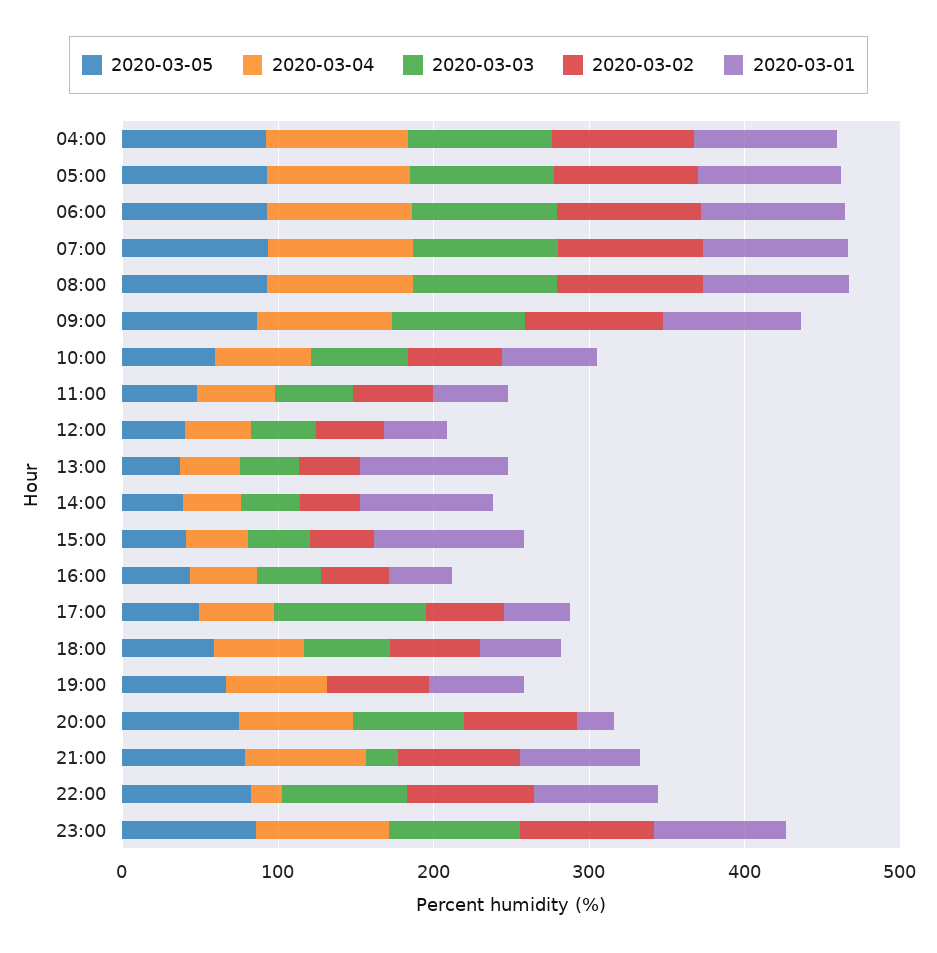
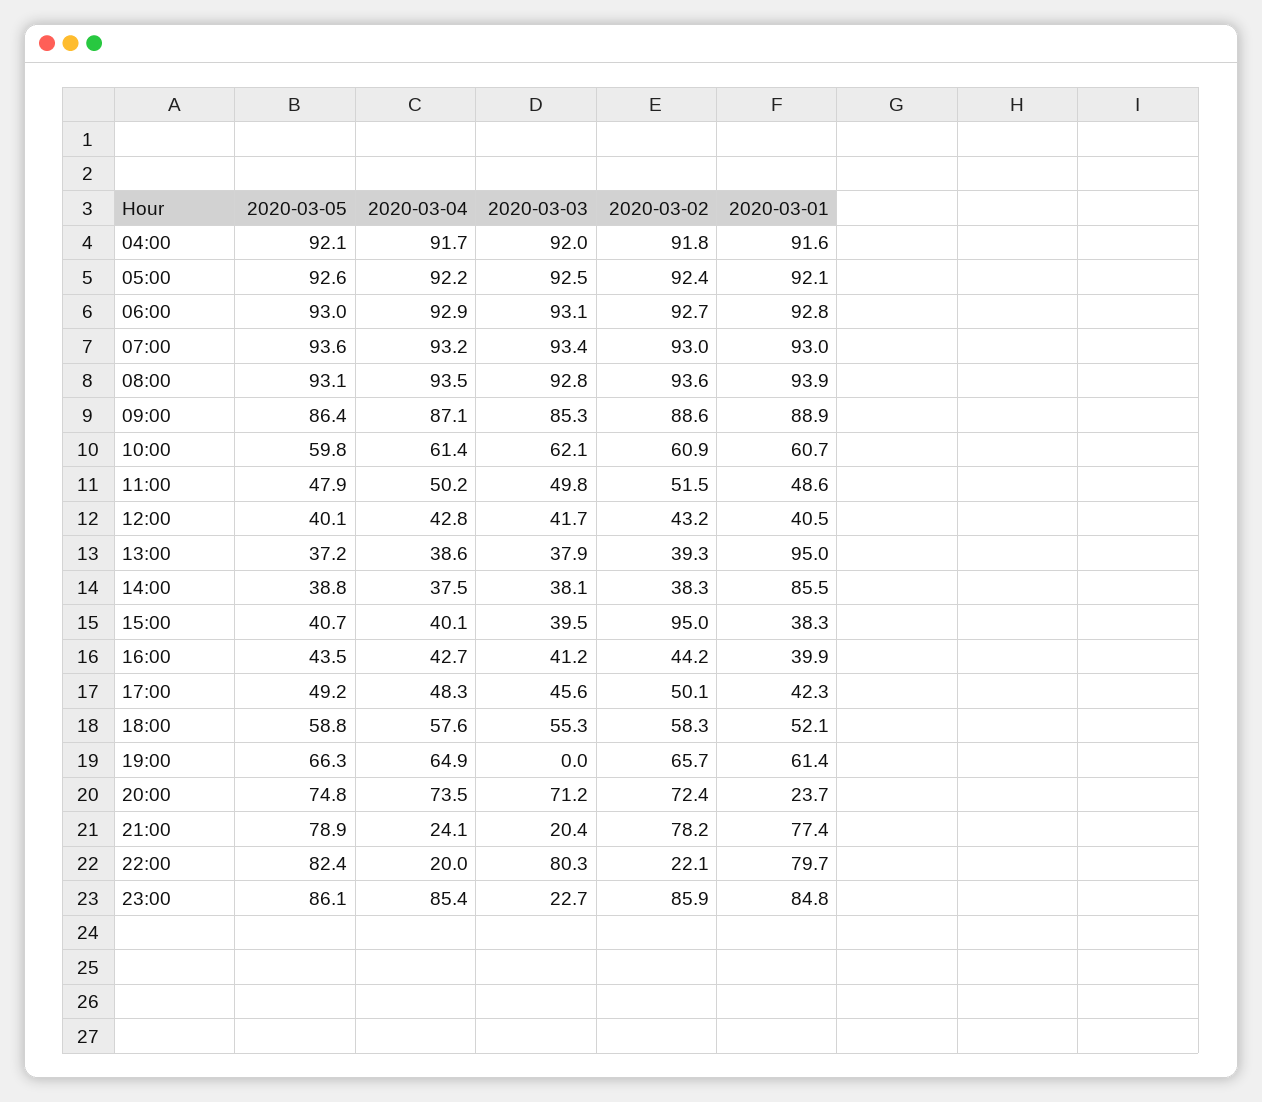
  {
    "2020-03-05": {
      "04:00": 92.1,
      "05:00": 92.6,
      "06:00": 93,
      "07:00": 93.6,
      "08:00": 93.1,
      "09:00": 86.4,
      "10:00": 59.8,
      "11:00": 47.9,
      "12:00": 40.1,
      "13:00": 37.2,
      "14:00": 38.8,
      "15:00": 40.7,
      "16:00": 43.5,
      "17:00": 49.2,
      "18:00": 58.8,
      "19:00": 66.3,
      "20:00": 74.8,
      "21:00": 78.9,
      "22:00": 82.4,
      "23:00": 86.1
    },
    "2020-03-04": {
      "04:00": 91.7,
      "05:00": 92.2,
      "06:00": 92.9,
      "07:00": 93.2,
      "08:00": 93.5,
      "09:00": 87.1,
      "10:00": 61.4,
      "11:00": 50.2,
      "12:00": 42.8,
      "13:00": 38.6,
      "14:00": 37.5,
      "15:00": 40.1,
      "16:00": 42.7,
      "17:00": 48.3,
      "18:00": 57.6,
      "19:00": 64.9,
      "20:00": 73.5,
-     "21:00": 80,
+     "21:00": 24.1,
      "22:00": 20,
      "23:00": 85.4
    },
    "2020-03-03": {
      "04:00": 92,
      "05:00": 92.5,
      "06:00": 93.1,
      "07:00": 93.4,
      "08:00": 92.8,
      "09:00": 85.3,
      "10:00": 62.1,
      "11:00": 49.8,
      "12:00": 41.7,
      "13:00": 37.9,
      "14:00": 38.1,
      "15:00": 39.5,
      "16:00": 41.2,
-     "17:00": 100,
+     "17:00": 45.6,
      "18:00": 55.3,
      "19:00": 0,
      "20:00": 71.2,
      "21:00": 20.4,
      "22:00": 80.3,
-     "23:00": 80
+     "23:00": 22.7
    },
    "2020-03-02": {
      "04:00": 91.8,
      "05:00": 92.4,
      "06:00": 92.7,
      "07:00": 93,
      "08:00": 93.6,
      "09:00": 88.6,
      "10:00": 60.9,
      "11:00": 51.5,
      "12:00": 43.2,
      "13:00": 39.3,
      "14:00": 38.3,
-     "15:00": 40,
+     "15:00": 95,
      "16:00": 44.2,
      "17:00": 50.1,
      "18:00": 58.3,
      "19:00": 65.7,
      "20:00": 72.4,
      "21:00": 78.2,
-     "22:00": 80,
+     "22:00": 22.1,
      "23:00": 85.9
    },
    "2020-03-01": {
      "04:00": 91.6,
      "05:00": 92.1,
      "06:00": 92.8,
      "07:00": 93,
      "08:00": 93.9,
      "09:00": 88.9,
      "10:00": 60.7,
      "11:00": 48.6,
      "12:00": 40.5,
      "13:00": 95,
      "14:00": 85.5,
-     "15:00": 100,
+     "15:00": 38.3,
      "16:00": 39.9,
      "17:00": 42.3,
      "18:00": 52.1,
      "19:00": 61.4,
      "20:00": 23.7,
      "21:00": 77.4,
      "22:00": 79.7,
      "23:00": 84.8
    }
  }

